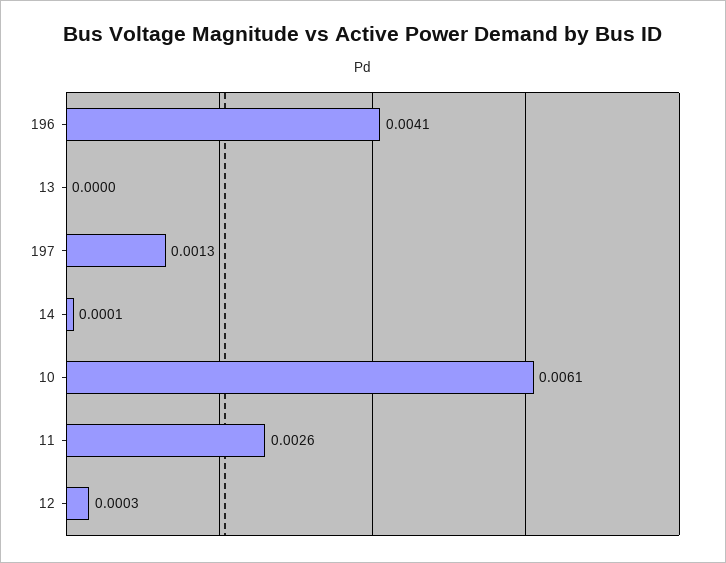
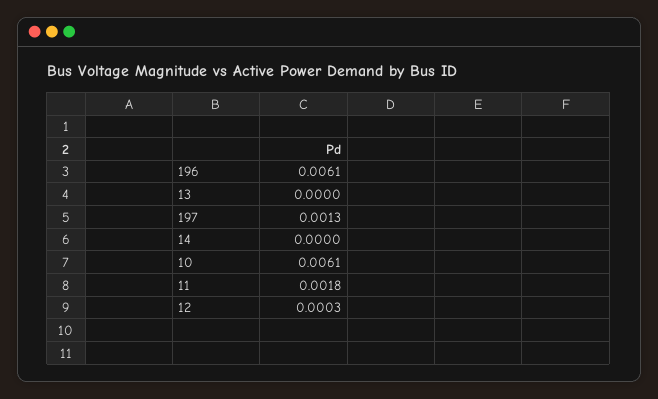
  {
-   "196": 0.0041,
+   "196": 0.0061,
    "13": 0,
    "197": 0.0013,
-   "14": 0.0001,
+   "14": 0,
    "10": 0.0061,
-   "11": 0.0026,
+   "11": 0.0018,
    "12": 0.0003
  }

